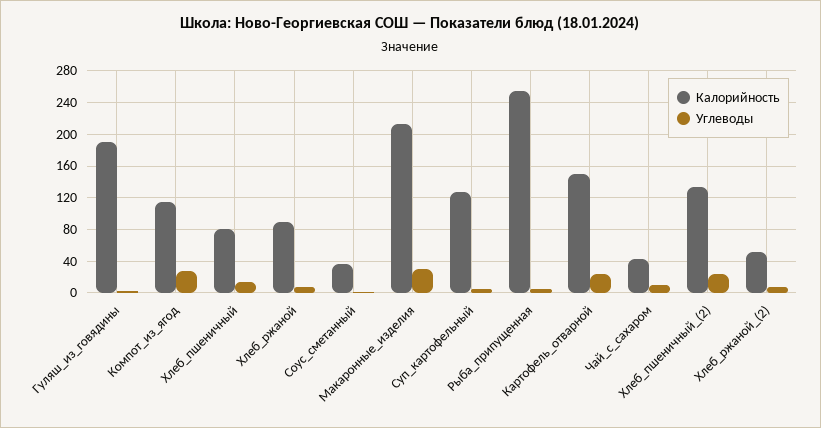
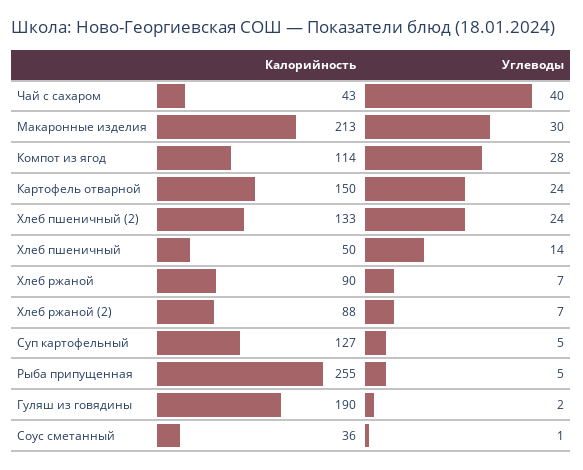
  {
    "Калорийность": {
      "Гуляш_из_говядины": 190,
      "Компот_из_ягод": 114,
-     "Хлеб_пшеничный": 80,
+     "Хлеб_пшеничный": 50,
      "Хлеб_ржаной": 90,
      "Соус_сметанный": 36,
      "Макаронные_изделия": 213,
      "Суп_картофельный": 127,
      "Рыба_припущенная": 255,
      "Картофель_отварной": 150,
      "Чай_с_сахаром": 43,
      "Хлеб_пшеничный_(2)": 133,
-     "Хлеб_ржаной_(2)": 50
+     "Хлеб_ржаной_(2)": 88
    },
    "Углеводы": {
      "Гуляш_из_говядины": 2,
      "Компот_из_ягод": 28,
      "Хлеб_пшеничный": 14,
      "Хлеб_ржаной": 7,
      "Соус_сметанный": 1,
      "Макаронные_изделия": 30,
      "Суп_картофельный": 5,
      "Рыба_припущенная": 5,
      "Картофель_отварной": 24,
-     "Чай_с_сахаром": 10,
+     "Чай_с_сахаром": 40,
      "Хлеб_пшеничный_(2)": 24,
      "Хлеб_ржаной_(2)": 7
    }
  }

